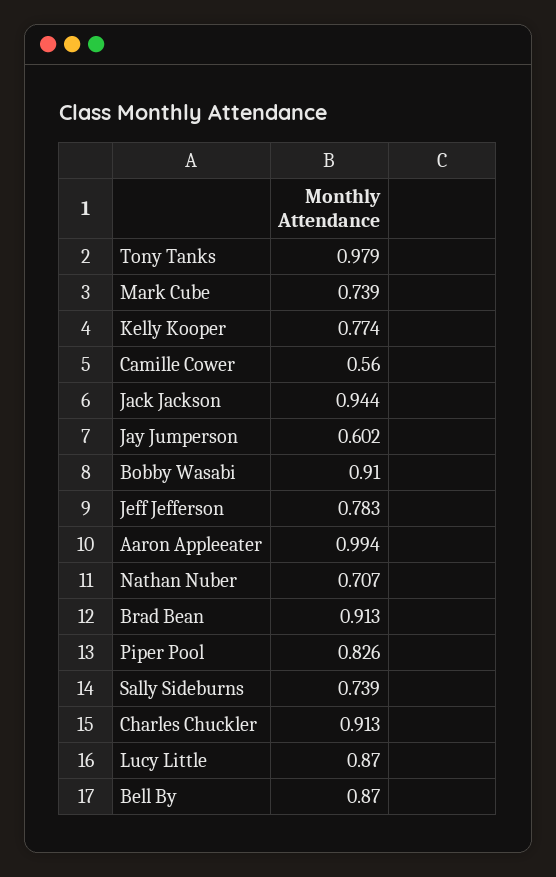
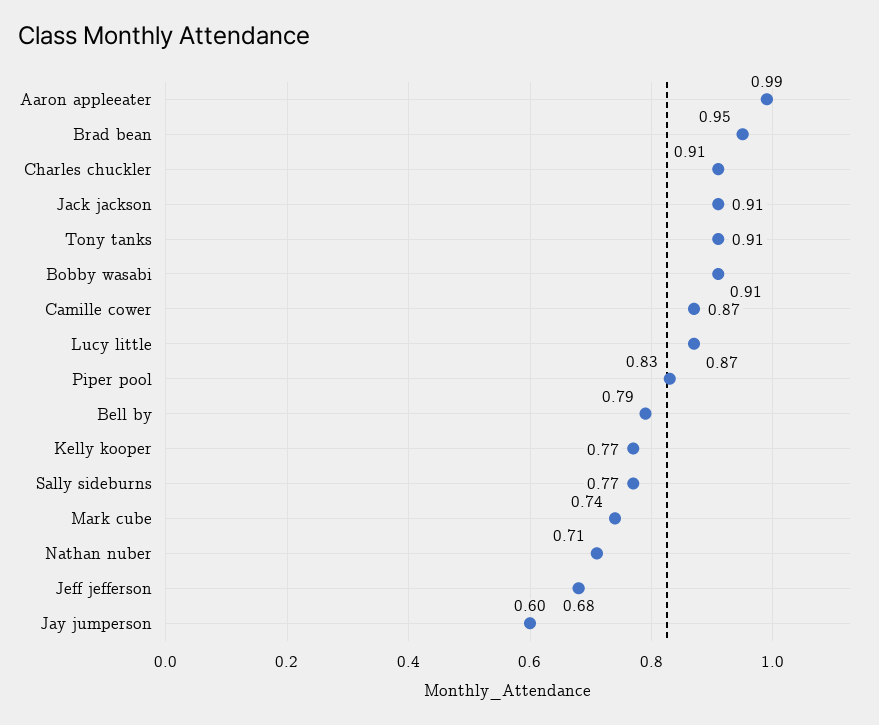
  {
-   "Tony Tanks": 0.979,
+   "Tony Tanks": 0.91,
    "Mark Cube": 0.739,
    "Kelly Kooper": 0.774,
-   "Camille Cower": 0.56,
+   "Camille Cower": 0.87,
-   "Jack Jackson": 0.944,
+   "Jack Jackson": 0.91,
    "Jay Jumperson": 0.602,
    "Bobby Wasabi": 0.91,
-   "Jeff Jefferson": 0.783,
+   "Jeff Jefferson": 0.68,
    "Aaron Appleeater": 0.994,
    "Nathan Nuber": 0.707,
-   "Brad Bean": 0.913,
+   "Brad Bean": 0.95,
    "Piper Pool": 0.826,
-   "Sally Sideburns": 0.739,
+   "Sally Sideburns": 0.77,
    "Charles Chuckler": 0.913,
    "Lucy Little": 0.87,
-   "Bell By": 0.87
+   "Bell By": 0.79
  }

